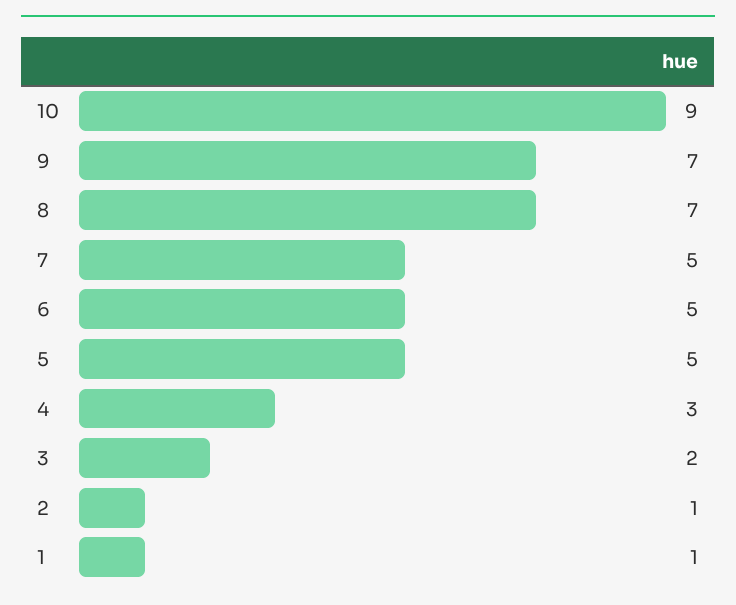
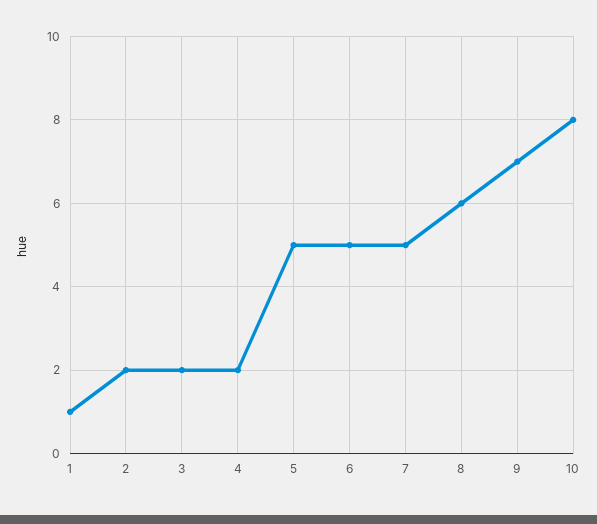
  {
-   "10": 9,
+   "10": 8,
    "9": 7,
-   "8": 7,
+   "8": 6,
    "7": 5,
    "6": 5,
    "5": 5,
-   "4": 3,
+   "4": 2,
    "3": 2,
-   "2": 1,
+   "2": 2,
    "1": 1
  }

